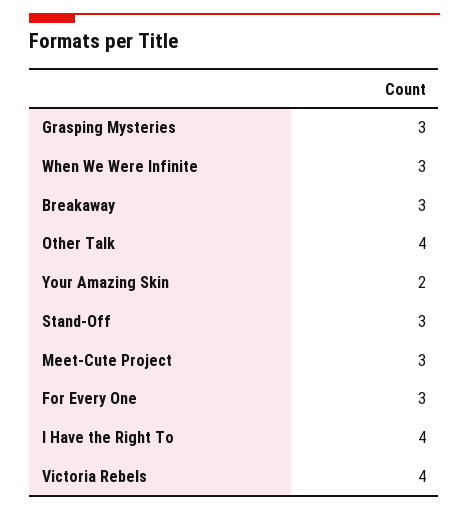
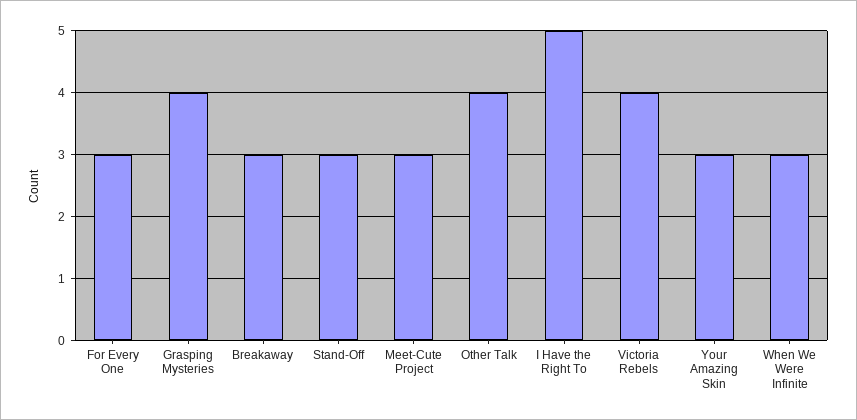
  {
-   "Grasping Mysteries": 3,
+   "Grasping Mysteries": 4,
    "When We Were Infinite": 3,
    "Breakaway": 3,
    "Other Talk": 4,
-   "Your Amazing Skin": 2,
+   "Your Amazing Skin": 3,
    "Stand-Off": 3,
    "Meet-Cute Project": 3,
    "For Every One": 3,
-   "I Have the Right To": 4,
+   "I Have the Right To": 5,
    "Victoria Rebels": 4
  }

